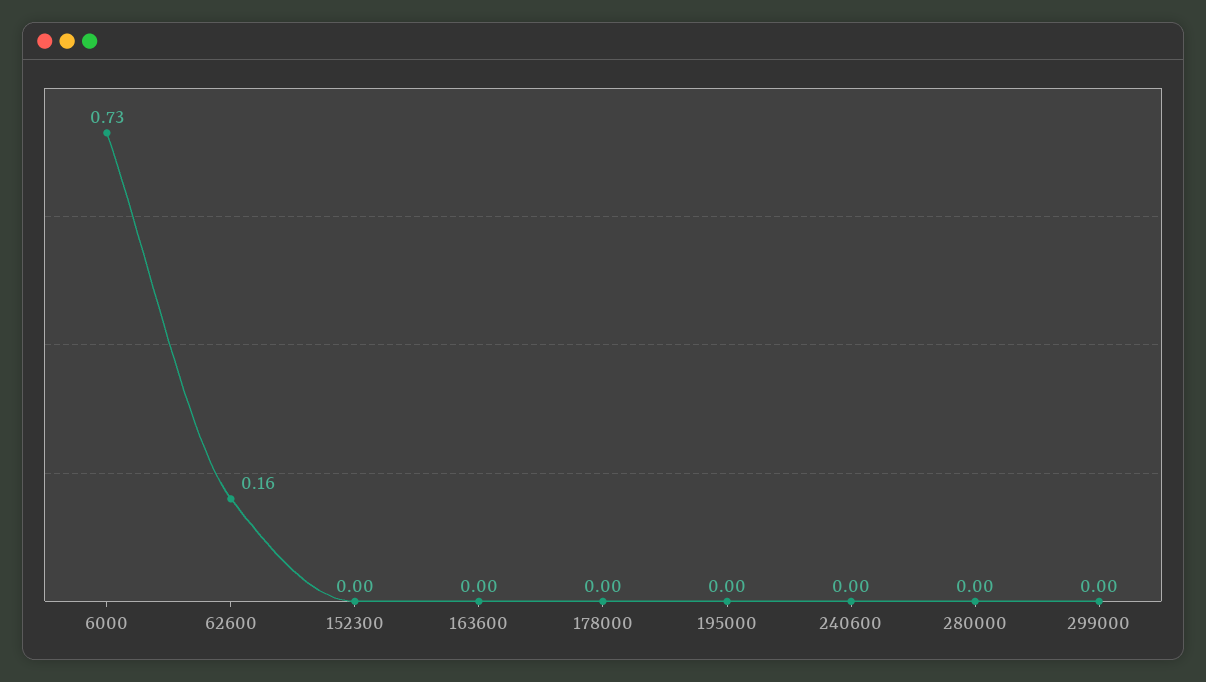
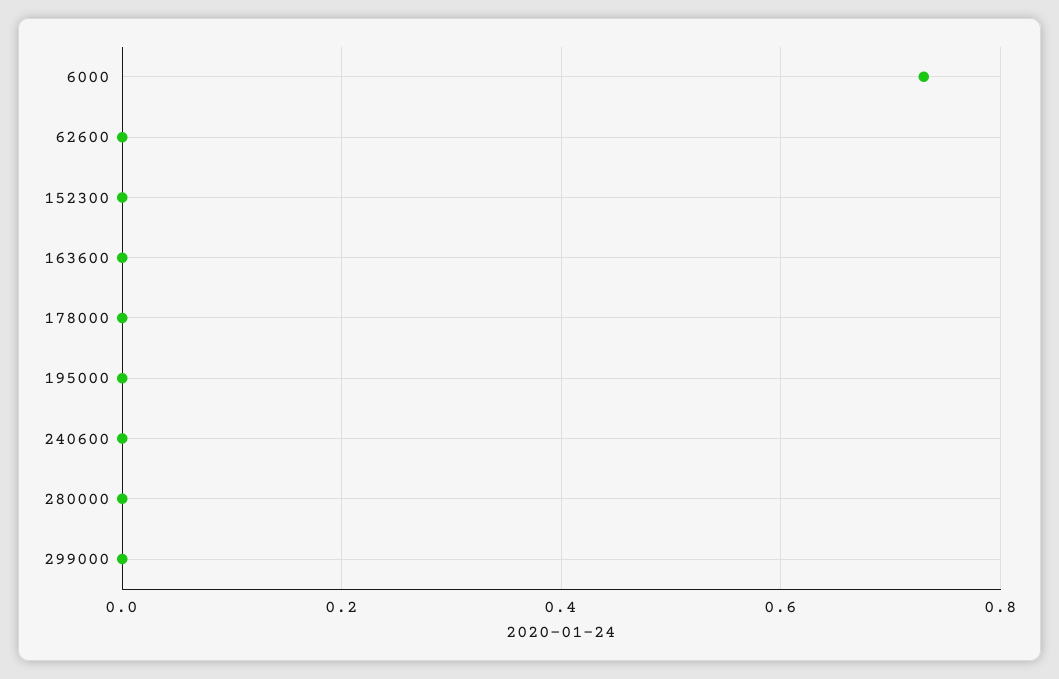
  {
    "6000": 0.73,
-   "62600": 0.16,
+   "62600": 0,
    "152300": 0,
    "163600": 0,
    "178000": 0,
    "195000": 0,
    "240600": 0,
    "280000": 0,
    "299000": 0
  }

